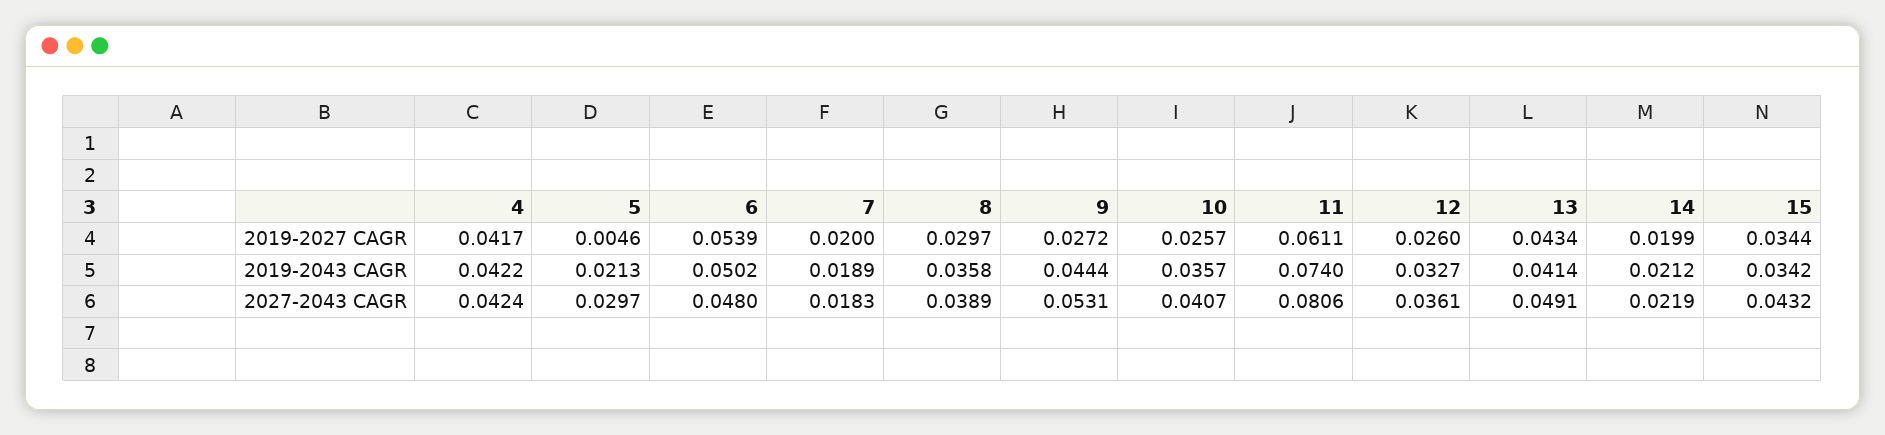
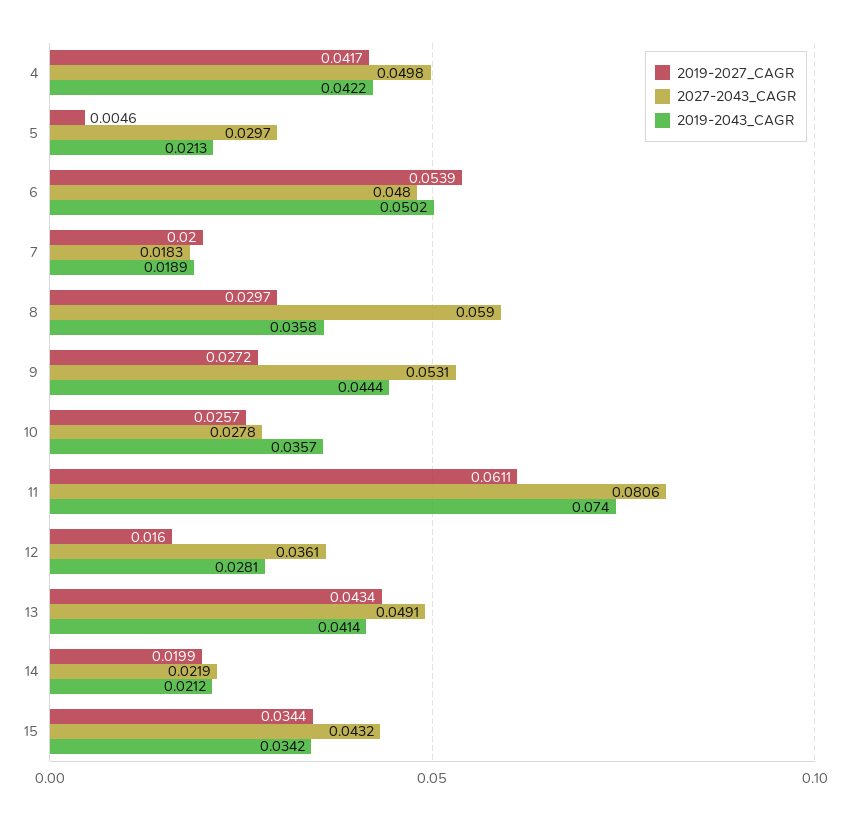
  {
    "2019-2027 CAGR": {
      "4": 0.0417,
      "5": 0.0046,
      "6": 0.0539,
      "7": 0.02,
      "8": 0.0297,
      "9": 0.0272,
      "10": 0.0257,
      "11": 0.0611,
-     "12": 0.026,
+     "12": 0.016,
      "13": 0.0434,
      "14": 0.0199,
      "15": 0.0344
    },
    "2019-2043 CAGR": {
      "4": 0.0422,
      "5": 0.0213,
      "6": 0.0502,
      "7": 0.0189,
      "8": 0.0358,
      "9": 0.0444,
      "10": 0.0357,
      "11": 0.074,
-     "12": 0.0327,
+     "12": 0.0281,
      "13": 0.0414,
      "14": 0.0212,
      "15": 0.0342
    },
    "2027-2043 CAGR": {
-     "4": 0.0424,
+     "4": 0.0498,
      "5": 0.0297,
      "6": 0.048,
      "7": 0.0183,
-     "8": 0.0389,
+     "8": 0.059,
      "9": 0.0531,
-     "10": 0.0407,
+     "10": 0.0278,
      "11": 0.0806,
      "12": 0.0361,
      "13": 0.0491,
      "14": 0.0219,
      "15": 0.0432
    }
  }

